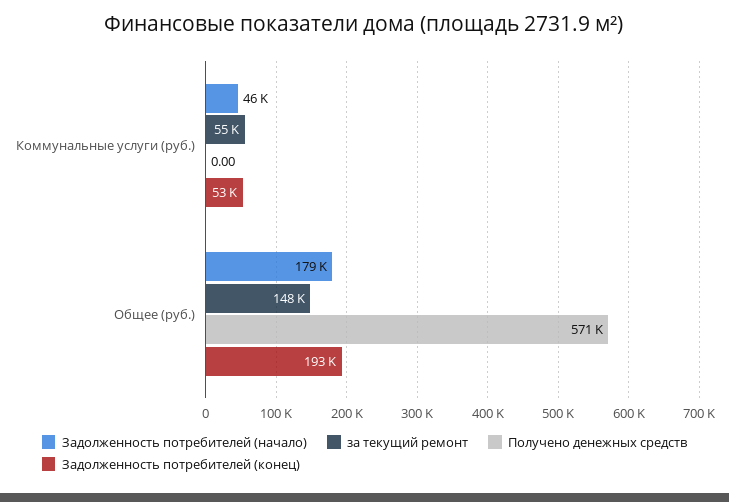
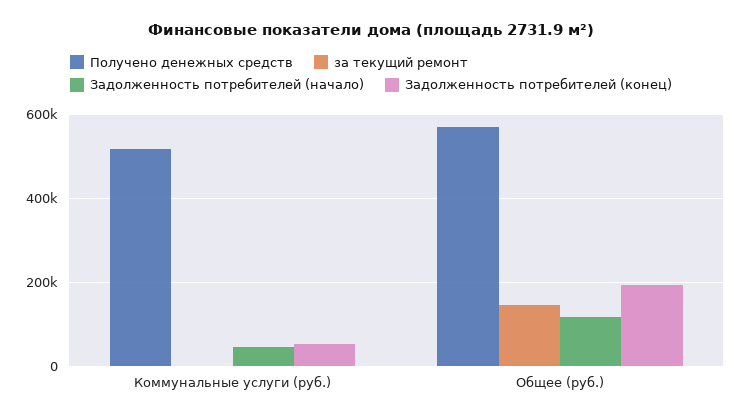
  {
    "Задолженность потребителей (начало)": {
      "Коммунальные услуги (руб.)": 46000,
-     "Общее (руб.)": 179000
+     "Общее (руб.)": 120000
    },
    "за текущий ремонт": {
-     "Коммунальные услуги (руб.)": 55000,
+     "Коммунальные услуги (руб.)": 0,
      "Общее (руб.)": 148000
    },
    "Получено денежных средств": {
-     "Коммунальные услуги (руб.)": 0,
+     "Коммунальные услуги (руб.)": 520000,
      "Общее (руб.)": 571000
    },
    "Задолженность потребителей (конец)": {
      "Коммунальные услуги (руб.)": 53000,
      "Общее (руб.)": 193000
    }
  }

